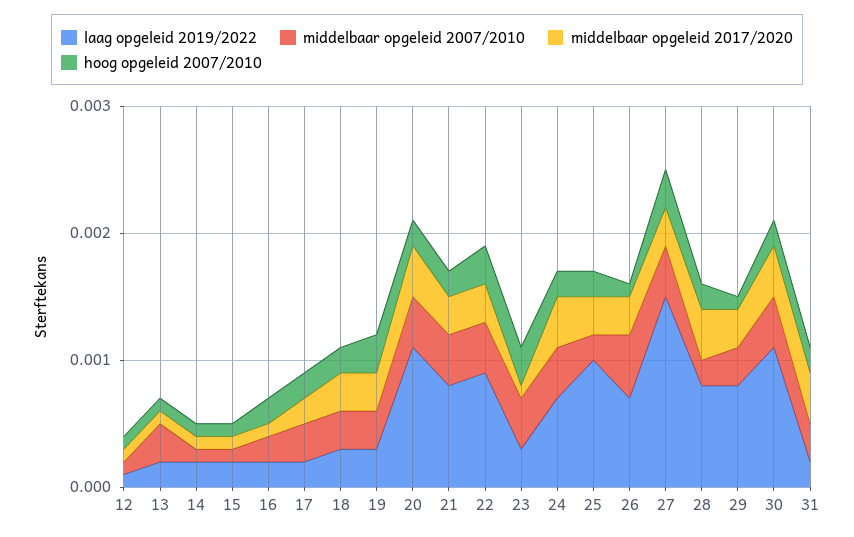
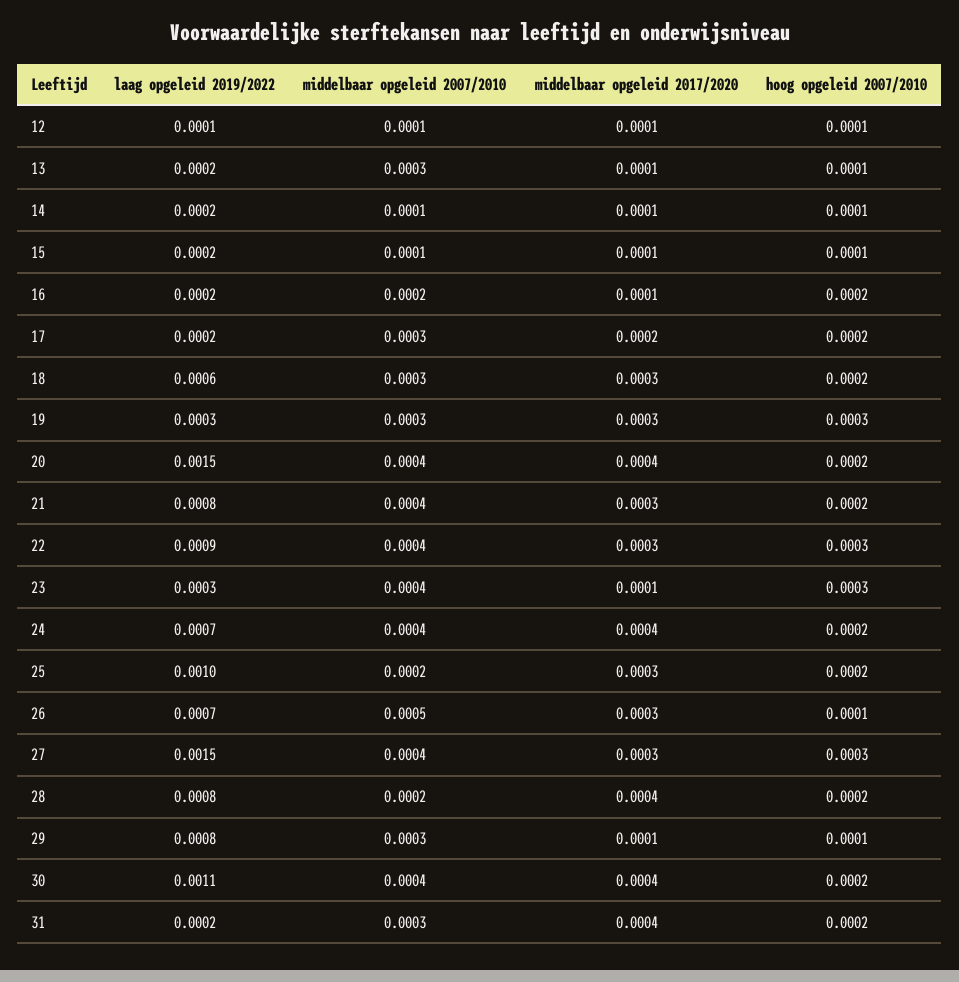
  {
    "laag opgeleid 2019/2022": {
      "12": 0.0001,
      "13": 0.0002,
      "14": 0.0002,
      "15": 0.0002,
      "16": 0.0002,
      "17": 0.0002,
-     "18": 0.0003,
+     "18": 0.0006,
      "19": 0.0003,
-     "20": 0.0011,
+     "20": 0.0015,
      "21": 0.0008,
      "22": 0.0009,
      "23": 0.0003,
      "24": 0.0007,
      "25": 0.001,
      "26": 0.0007,
      "27": 0.0015,
      "28": 0.0008,
      "29": 0.0008,
      "30": 0.0011,
      "31": 0.0002
    },
    "middelbaar opgeleid 2007/2010": {
      "12": 0.0001,
      "13": 0.0003,
      "14": 0.0001,
      "15": 0.0001,
      "16": 0.0002,
      "17": 0.0003,
      "18": 0.0003,
      "19": 0.0003,
      "20": 0.0004,
      "21": 0.0004,
      "22": 0.0004,
      "23": 0.0004,
      "24": 0.0004,
      "25": 0.0002,
      "26": 0.0005,
      "27": 0.0004,
      "28": 0.0002,
      "29": 0.0003,
      "30": 0.0004,
      "31": 0.0003
    },
    "middelbaar opgeleid 2017/2020": {
      "12": 0.0001,
      "13": 0.0001,
      "14": 0.0001,
      "15": 0.0001,
      "16": 0.0001,
      "17": 0.0002,
      "18": 0.0003,
      "19": 0.0003,
      "20": 0.0004,
      "21": 0.0003,
      "22": 0.0003,
      "23": 0.0001,
      "24": 0.0004,
      "25": 0.0003,
      "26": 0.0003,
      "27": 0.0003,
      "28": 0.0004,
-     "29": 0.0003,
+     "29": 0.0001,
      "30": 0.0004,
      "31": 0.0004
    },
    "hoog opgeleid 2007/2010": {
      "12": 0.0001,
      "13": 0.0001,
      "14": 0.0001,
      "15": 0.0001,
      "16": 0.0002,
      "17": 0.0002,
      "18": 0.0002,
      "19": 0.0003,
      "20": 0.0002,
      "21": 0.0002,
      "22": 0.0003,
      "23": 0.0003,
      "24": 0.0002,
      "25": 0.0002,
      "26": 0.0001,
      "27": 0.0003,
      "28": 0.0002,
      "29": 0.0001,
      "30": 0.0002,
      "31": 0.0002
    }
  }

